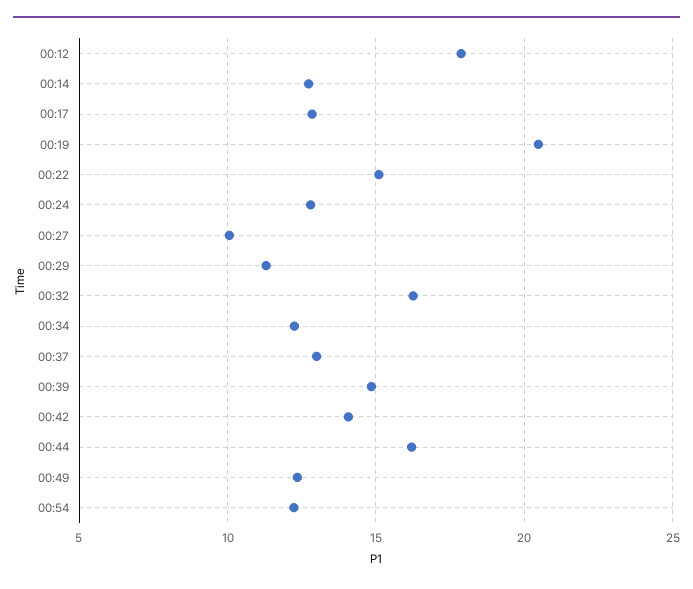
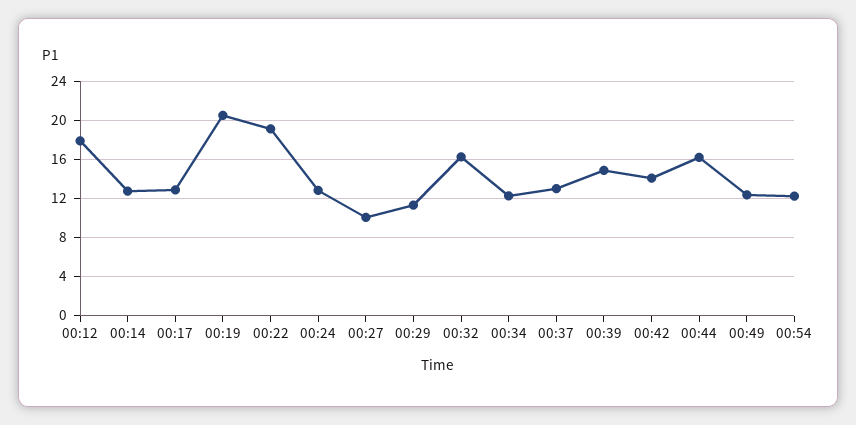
  {
    "00:12": 18,
    "00:14": 12.5,
    "00:17": 13,
    "00:19": 20.5,
-   "00:22": 15,
+   "00:22": 19,
    "00:24": 13,
    "00:27": 10,
    "00:29": 11.5,
    "00:32": 16.5,
    "00:34": 12.5,
    "00:37": 13,
    "00:39": 15,
    "00:42": 14,
    "00:44": 16,
    "00:49": 12.5,
    "00:54": 12
  }

